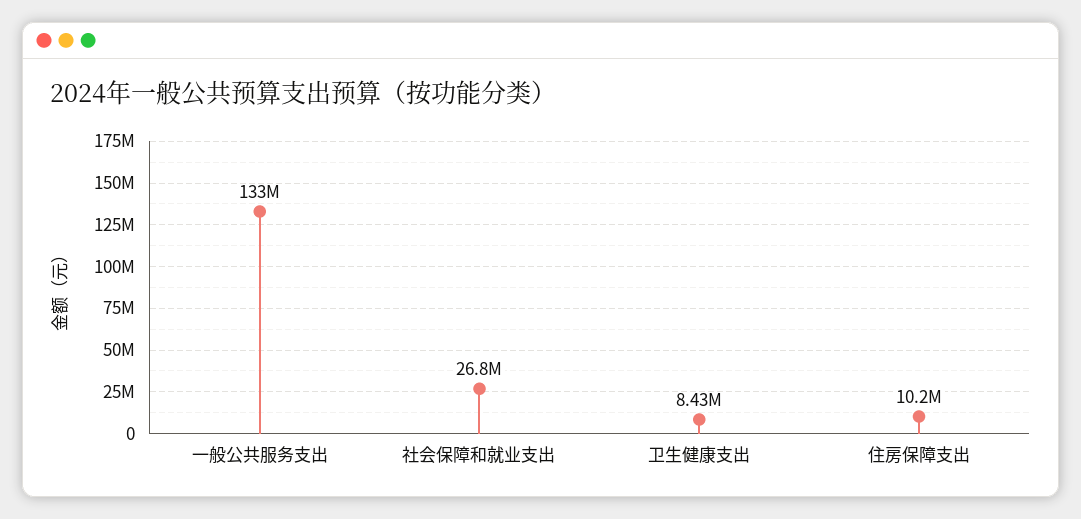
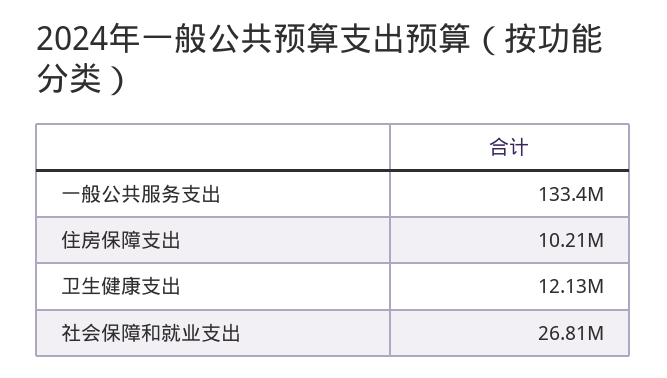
  {
    "一般公共服务支出": 133400000,
    "社会保障和就业支出": 26810000,
-   "卫生健康支出": 8430000,
+   "卫生健康支出": 12130000,
    "住房保障支出": 10210000
  }

